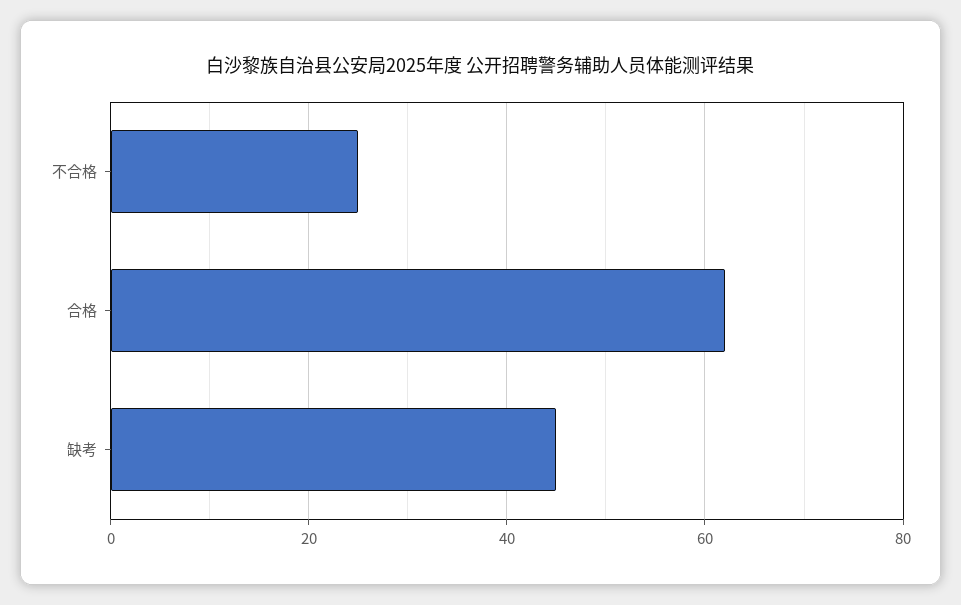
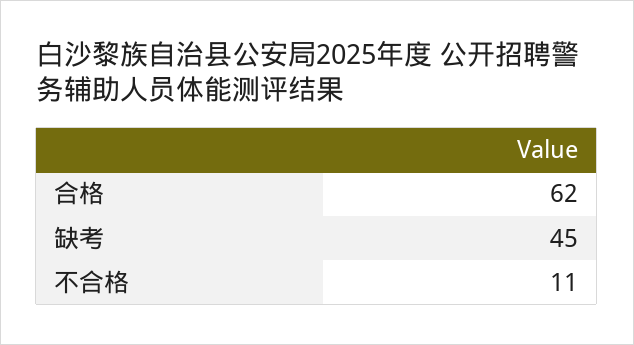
  {
-   "不合格": 25,
+   "不合格": 11,
    "合格": 62,
    "缺考": 45
  }

